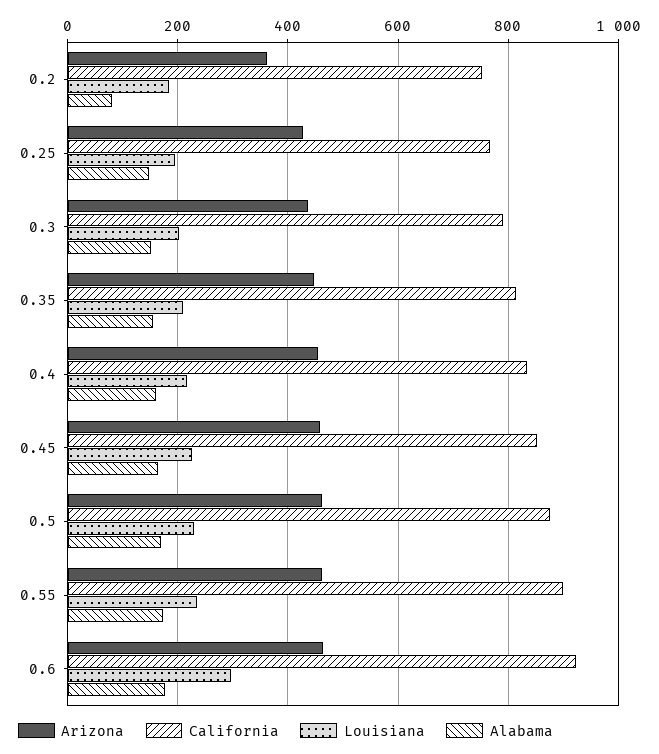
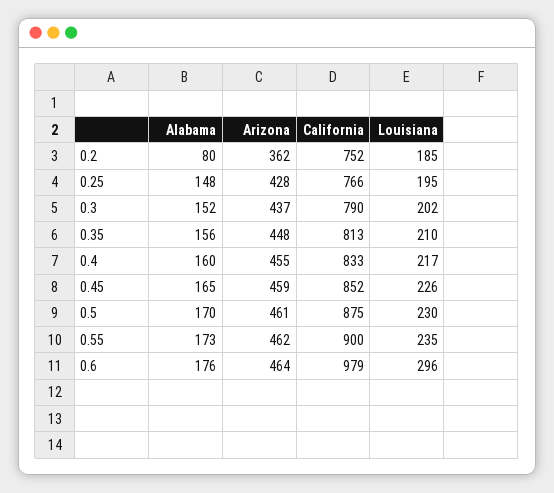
  {
    "Arizona": {
      "0.2": 362,
      "0.25": 428,
      "0.3": 437,
      "0.35": 448,
      "0.4": 455,
      "0.45": 459,
      "0.5": 461,
      "0.55": 462,
      "0.6": 464
    },
    "California": {
      "0.2": 752,
      "0.25": 766,
      "0.3": 790,
      "0.35": 813,
      "0.4": 833,
      "0.45": 852,
      "0.5": 875,
      "0.55": 900,
-     "0.6": 920
+     "0.6": 979
    },
    "Louisiana": {
      "0.2": 185,
      "0.25": 195,
      "0.3": 202,
      "0.35": 210,
      "0.4": 217,
      "0.45": 226,
      "0.5": 230,
      "0.55": 235,
      "0.6": 296
    },
    "Alabama": {
      "0.2": 80,
      "0.25": 148,
      "0.3": 152,
      "0.35": 156,
      "0.4": 160,
      "0.45": 165,
      "0.5": 170,
      "0.55": 173,
      "0.6": 176
    }
  }

